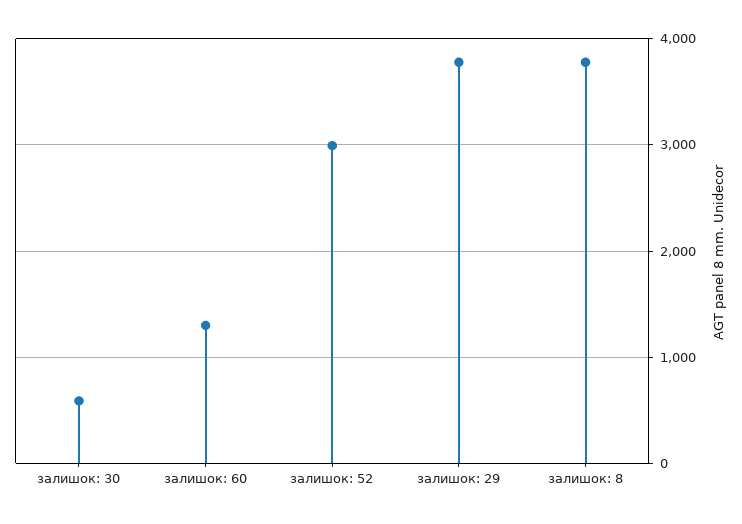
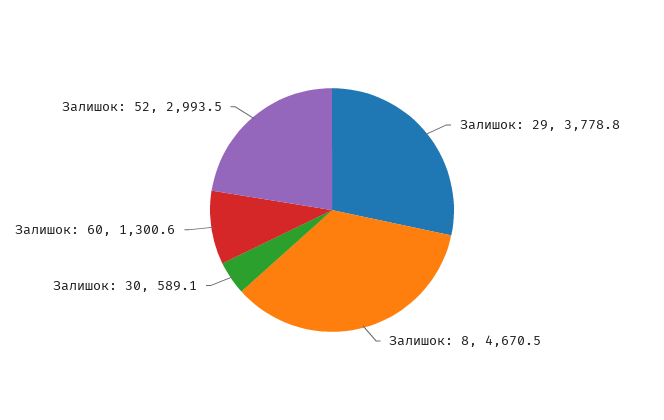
  {
    "залишок: 30": 589.1,
    "залишок: 60": 1300.6,
    "залишок: 52": 2993.5,
    "залишок: 29": 3778.8,
-   "залишок: 8": 3800
+   "залишок: 8": 4670.5
  }

